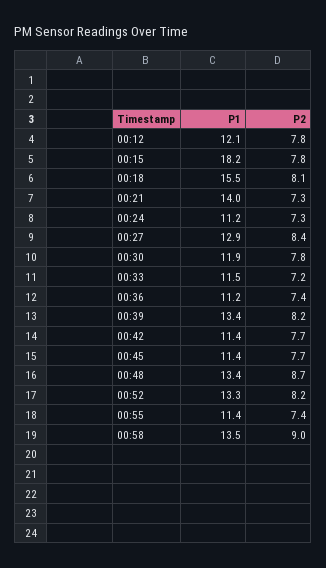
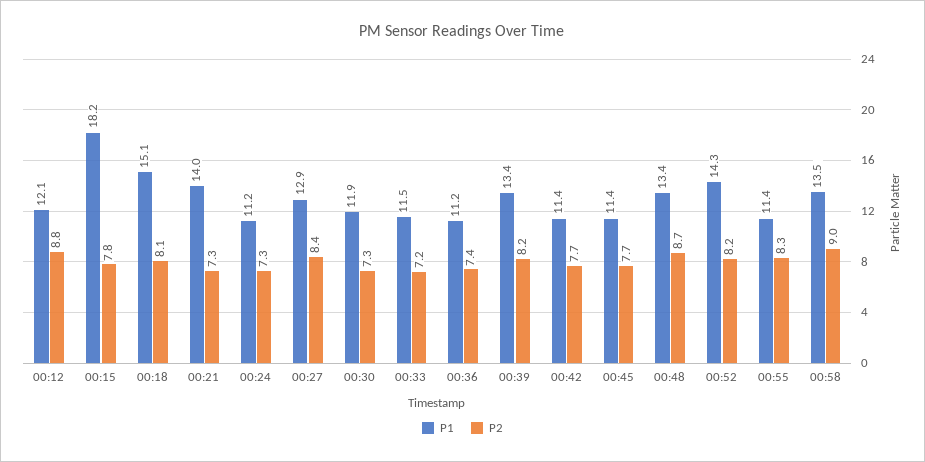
  {
    "P1": {
      "00:12": 12.1,
      "00:15": 18.2,
-     "00:18": 15.5,
+     "00:18": 15.1,
      "00:21": 14,
      "00:24": 11.2,
      "00:27": 12.9,
      "00:30": 11.9,
      "00:33": 11.5,
      "00:36": 11.2,
      "00:39": 13.4,
      "00:42": 11.4,
      "00:45": 11.4,
      "00:48": 13.4,
-     "00:52": 13.3,
+     "00:52": 14.3,
      "00:55": 11.4,
      "00:58": 13.5
    },
    "P2": {
-     "00:12": 7.8,
+     "00:12": 8.8,
      "00:15": 7.8,
      "00:18": 8.1,
      "00:21": 7.3,
      "00:24": 7.3,
      "00:27": 8.4,
-     "00:30": 7.8,
+     "00:30": 7.3,
      "00:33": 7.2,
      "00:36": 7.4,
      "00:39": 8.2,
      "00:42": 7.7,
      "00:45": 7.7,
      "00:48": 8.7,
      "00:52": 8.2,
-     "00:55": 7.4,
+     "00:55": 8.3,
      "00:58": 9
    }
  }

